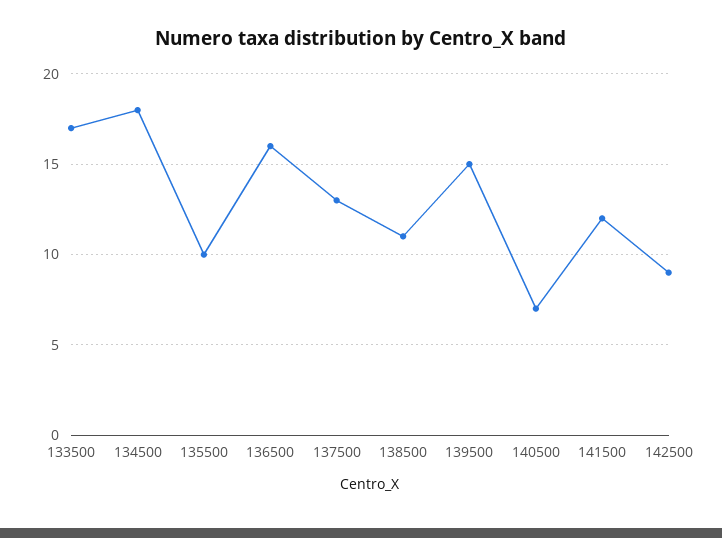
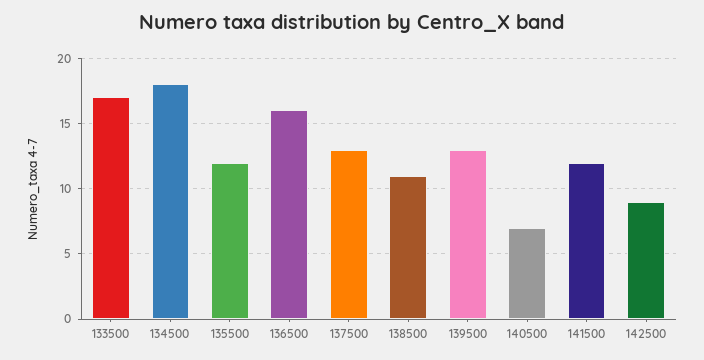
  {
    "133500": 17,
    "134500": 18,
-   "135500": 10,
+   "135500": 12,
    "136500": 16,
    "137500": 13,
    "138500": 11,
-   "139500": 15,
+   "139500": 13,
    "140500": 7,
    "141500": 12,
    "142500": 9
  }

